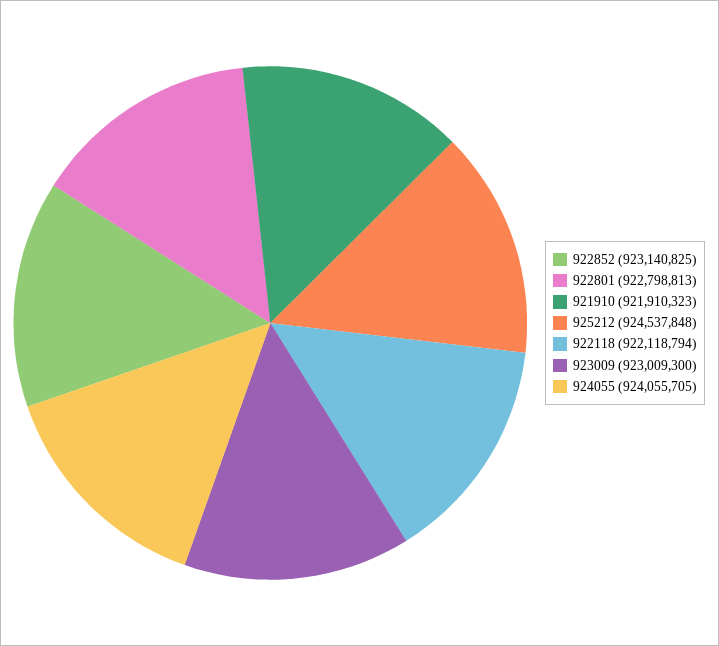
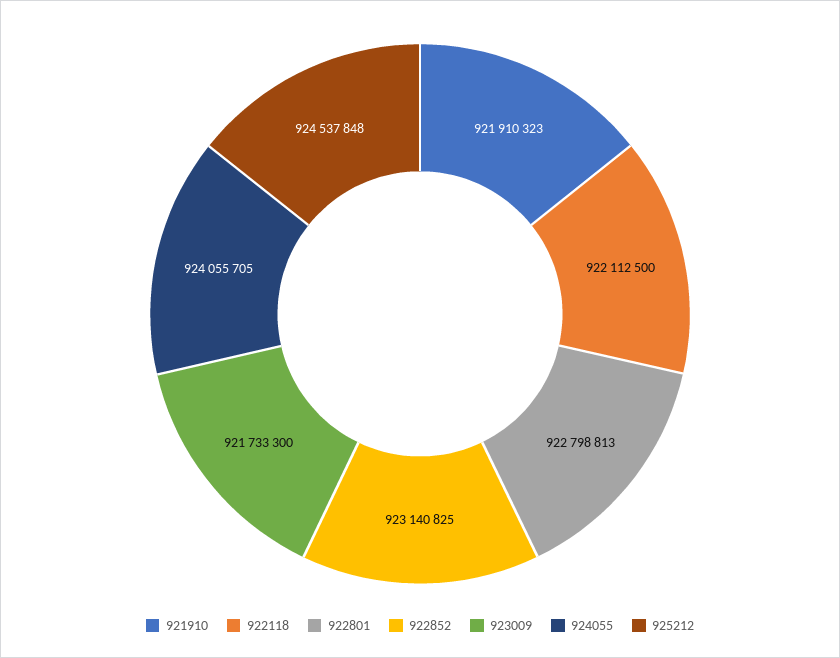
  {
    "922852": 923140825,
    "922801": 922798813,
    "921910": 921910323,
    "925212": 924537848,
-   "922118": 922118794,
+   "922118": 922112500,
-   "923009": 923009300,
+   "923009": 921733300,
    "924055": 924055705
  }

